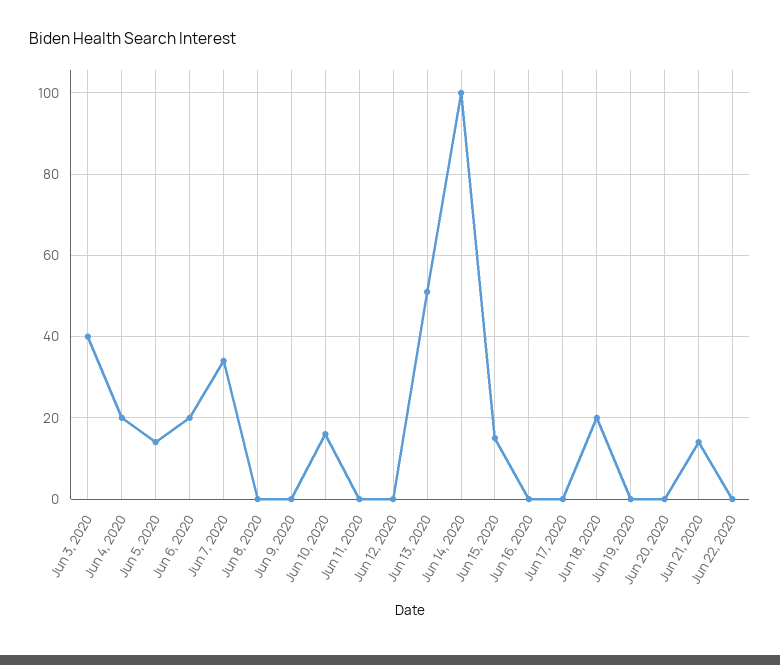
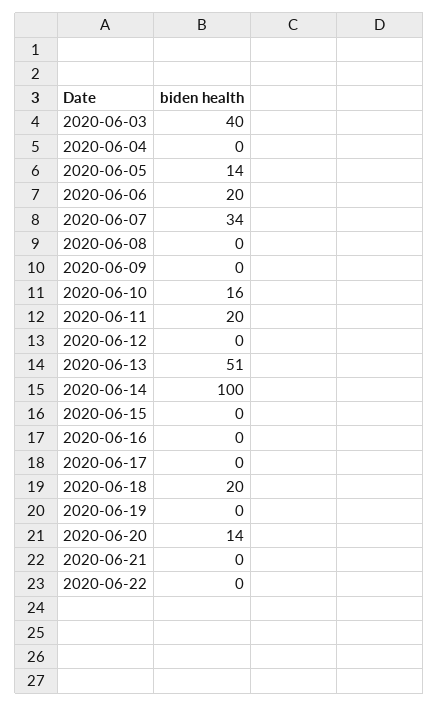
  {
    "Jun 3, 2020": 40,
-   "Jun 4, 2020": 20,
+   "Jun 4, 2020": 0,
    "Jun 5, 2020": 14,
    "Jun 6, 2020": 20,
    "Jun 7, 2020": 34,
    "Jun 8, 2020": 0,
    "Jun 9, 2020": 0,
    "Jun 10, 2020": 16,
-   "Jun 11, 2020": 0,
+   "Jun 11, 2020": 20,
    "Jun 12, 2020": 0,
    "Jun 13, 2020": 51,
    "Jun 14, 2020": 100,
-   "Jun 15, 2020": 15,
+   "Jun 15, 2020": 0,
    "Jun 16, 2020": 0,
    "Jun 17, 2020": 0,
    "Jun 18, 2020": 20,
    "Jun 19, 2020": 0,
-   "Jun 20, 2020": 0,
+   "Jun 20, 2020": 14,
-   "Jun 21, 2020": 15,
+   "Jun 21, 2020": 0,
    "Jun 22, 2020": 0
  }

